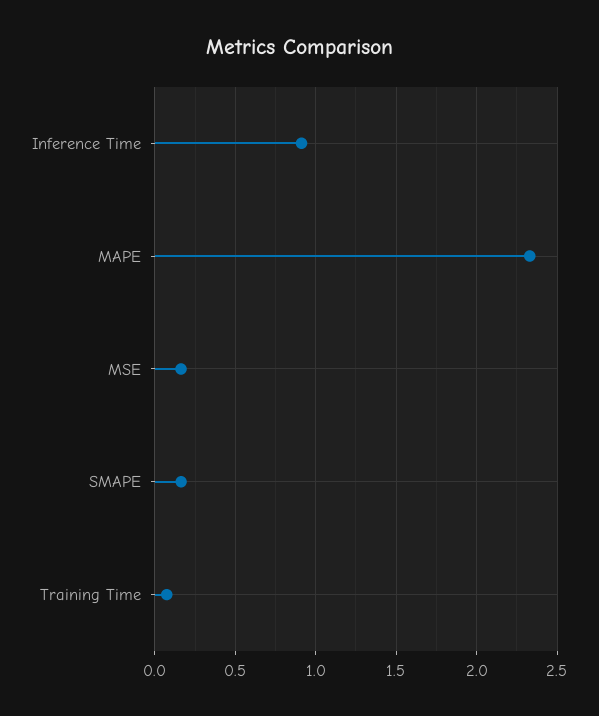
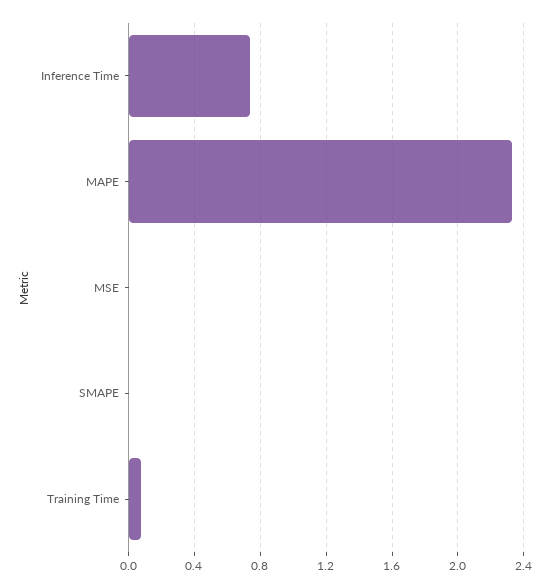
  {
-   "Inference Time": 0.9,
+   "Inference Time": 0.75,
    "MAPE": 2.35,
-   "MSE": 0.15,
+   "MSE": 0,
-   "SMAPE": 0.15,
+   "SMAPE": 0,
    "Training Time": 0.05
  }

